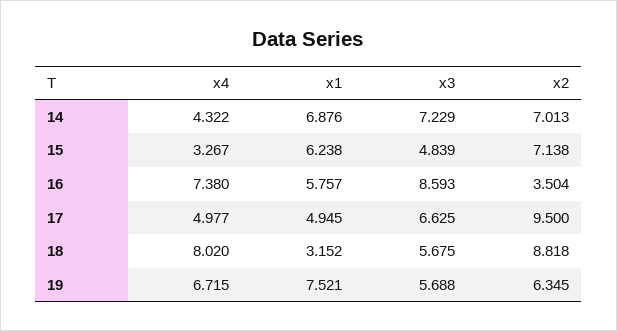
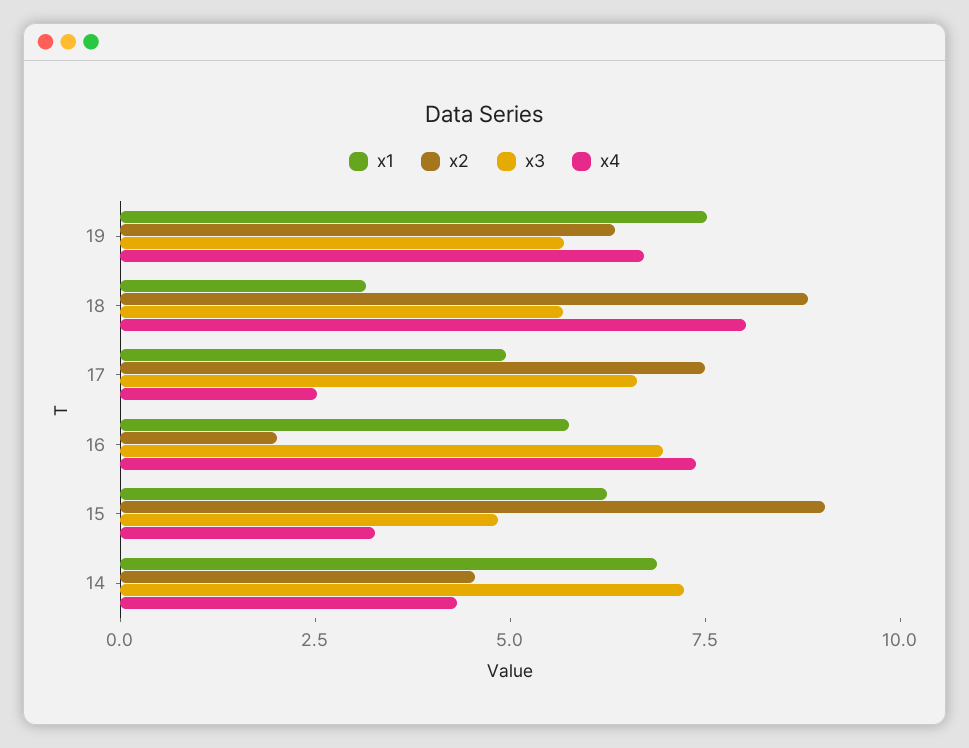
  {
    "x4": {
      "14": 4.322,
      "15": 3.267,
      "16": 7.38,
-     "17": 4.977,
+     "17": 2.5,
      "18": 8.02,
      "19": 6.715
    },
    "x1": {
      "14": 6.876,
      "15": 6.238,
      "16": 5.757,
      "17": 4.945,
      "18": 3.152,
      "19": 7.521
    },
    "x3": {
      "14": 7.229,
      "15": 4.839,
-     "16": 8.593,
+     "16": 7,
      "17": 6.625,
      "18": 5.675,
      "19": 5.688
    },
    "x2": {
-     "14": 7.013,
+     "14": 4.5,
-     "15": 7.138,
+     "15": 9,
-     "16": 3.504,
+     "16": 2,
-     "17": 9.5,
+     "17": 7.5,
      "18": 8.818,
      "19": 6.345
    }
  }

